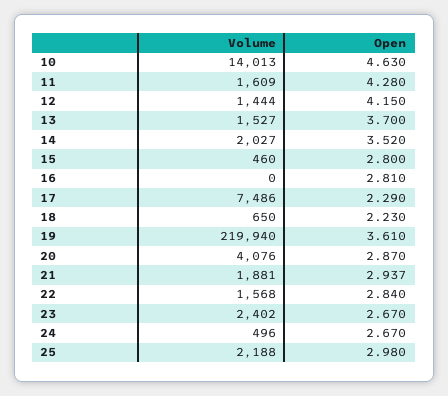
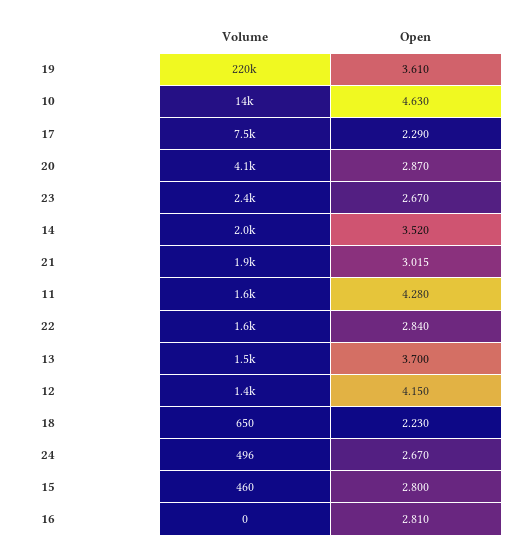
  {
    "Volume": {
      "10": 14013,
      "11": 1609,
      "12": 1444,
      "13": 1527,
      "14": 2027,
      "15": 460,
      "16": 0,
      "17": 7486,
      "18": 650,
      "19": 219940,
      "20": 4076,
      "21": 1881,
      "22": 1568,
      "23": 2402,
-     "24": 496,
+     "24": 496
-     "25": 2188
    },
    "Open": {
      "10": 4.63,
      "11": 4.28,
      "12": 4.15,
      "13": 3.7,
      "14": 3.52,
      "15": 2.8,
      "16": 2.81,
      "17": 2.29,
      "18": 2.23,
      "19": 3.61,
      "20": 2.87,
-     "21": 2.937,
+     "21": 3.015,
      "22": 2.84,
      "23": 2.67,
-     "24": 2.67,
+     "24": 2.67
-     "25": 2.98
    }
  }

